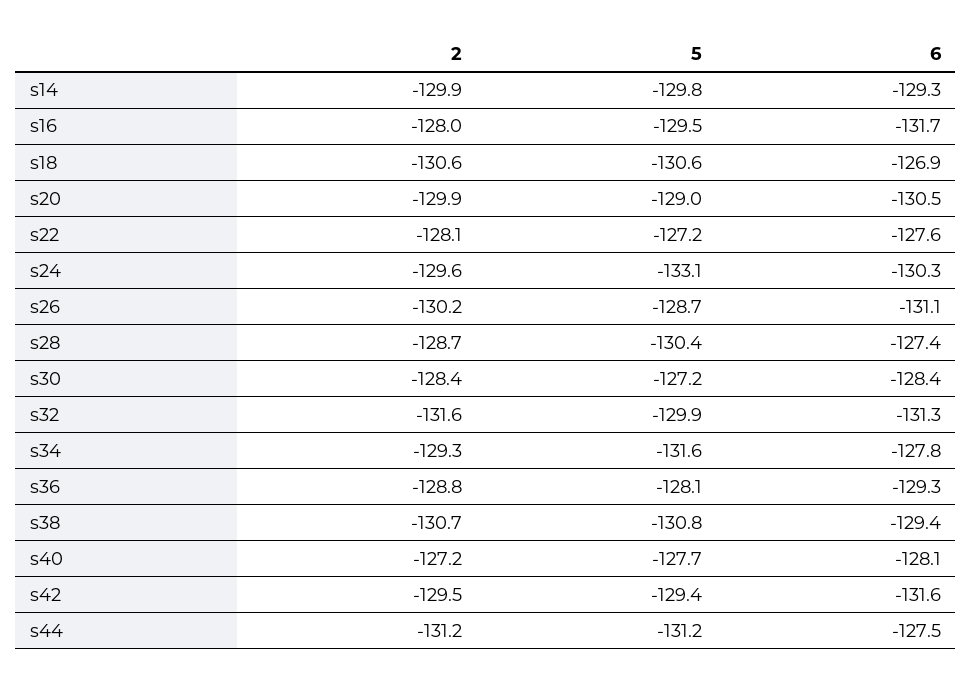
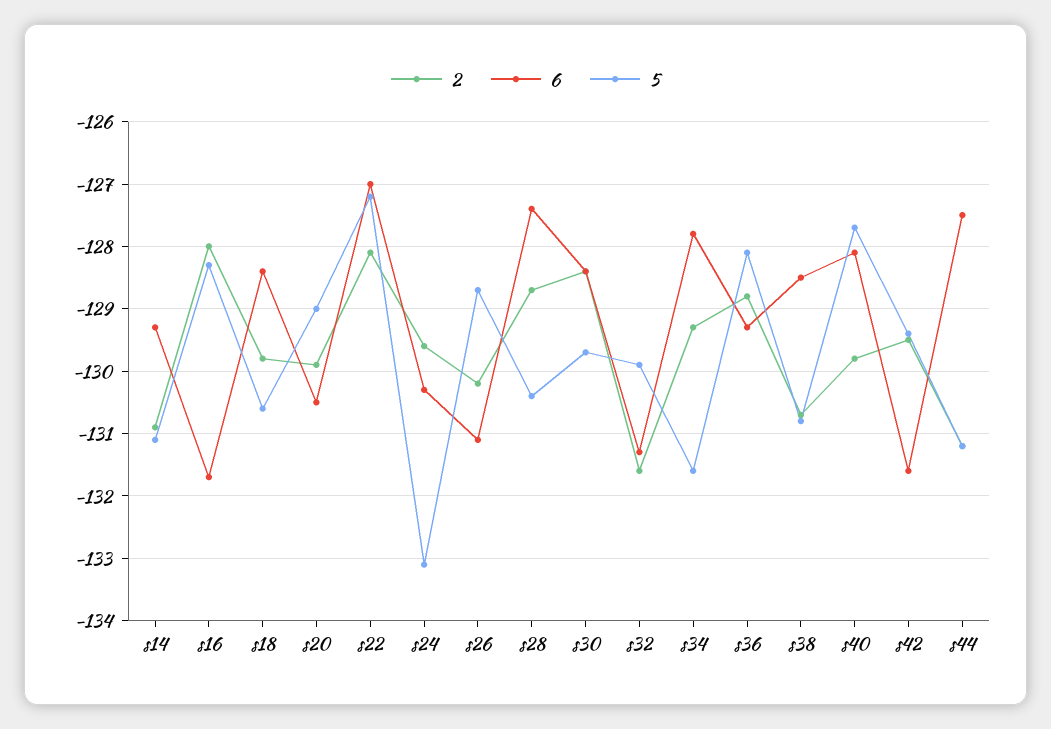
  {
    "2": {
-     "s14": -129.9,
+     "s14": -130.9,
      "s16": -128,
-     "s18": -130.6,
+     "s18": -129.8,
      "s20": -129.9,
      "s22": -128.1,
      "s24": -129.6,
      "s26": -130.2,
      "s28": -128.7,
      "s30": -128.4,
      "s32": -131.6,
      "s34": -129.3,
      "s36": -128.8,
      "s38": -130.7,
-     "s40": -127.2,
+     "s40": -129.8,
      "s42": -129.5,
      "s44": -131.2
    },
    "5": {
-     "s14": -129.8,
+     "s14": -131.1,
-     "s16": -129.5,
+     "s16": -128.3,
      "s18": -130.6,
      "s20": -129,
      "s22": -127.2,
      "s24": -133.1,
      "s26": -128.7,
      "s28": -130.4,
-     "s30": -127.2,
+     "s30": -129.7,
      "s32": -129.9,
      "s34": -131.6,
      "s36": -128.1,
      "s38": -130.8,
      "s40": -127.7,
      "s42": -129.4,
      "s44": -131.2
    },
    "6": {
      "s14": -129.3,
      "s16": -131.7,
-     "s18": -126.9,
+     "s18": -128.4,
      "s20": -130.5,
-     "s22": -127.6,
+     "s22": -127,
      "s24": -130.3,
      "s26": -131.1,
      "s28": -127.4,
      "s30": -128.4,
      "s32": -131.3,
      "s34": -127.8,
      "s36": -129.3,
-     "s38": -129.4,
+     "s38": -128.5,
      "s40": -128.1,
      "s42": -131.6,
      "s44": -127.5
    }
  }

